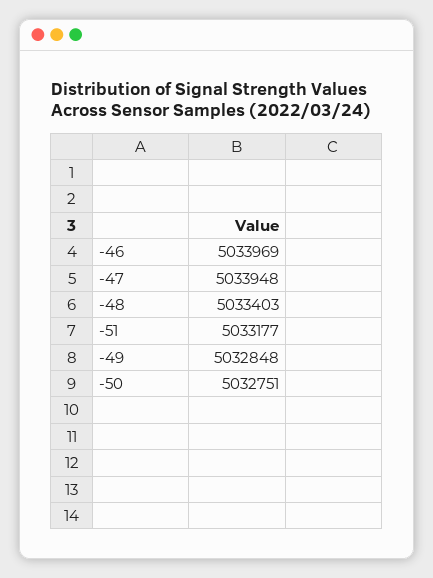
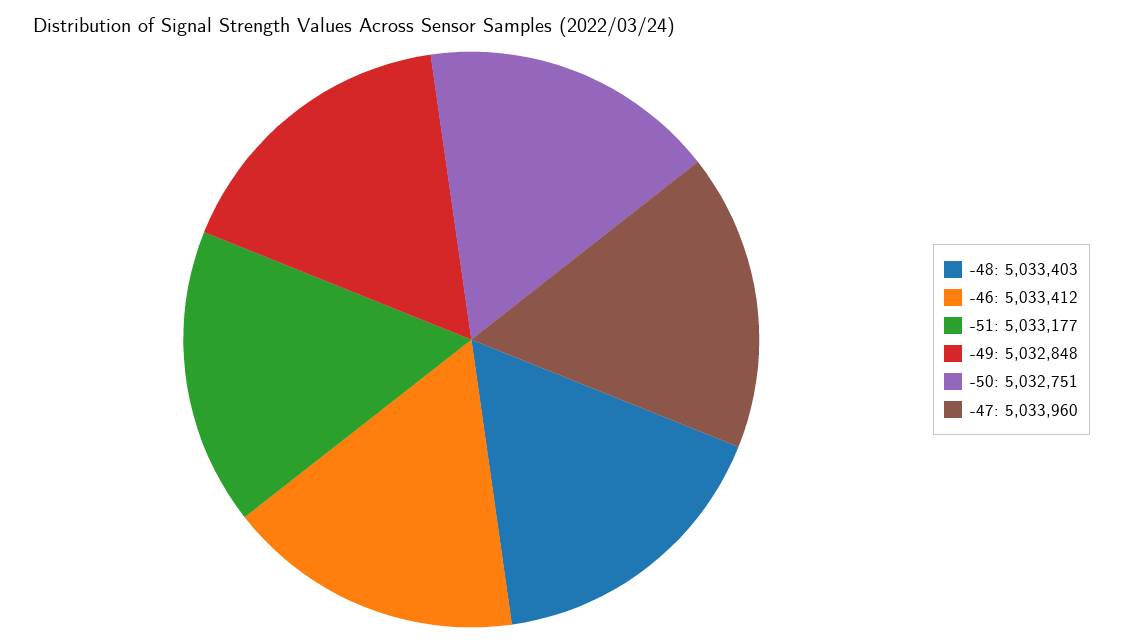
  {
-   "-46": 5033969,
+   "-46": 5033412,
-   "-47": 5033948,
+   "-47": 5033960,
    "-48": 5033403,
    "-51": 5033177,
    "-49": 5032848,
    "-50": 5032751
  }

